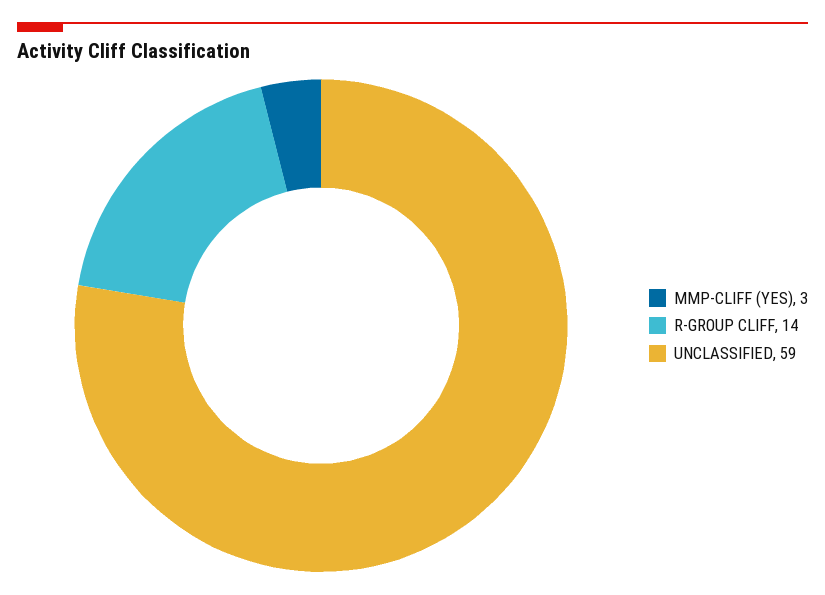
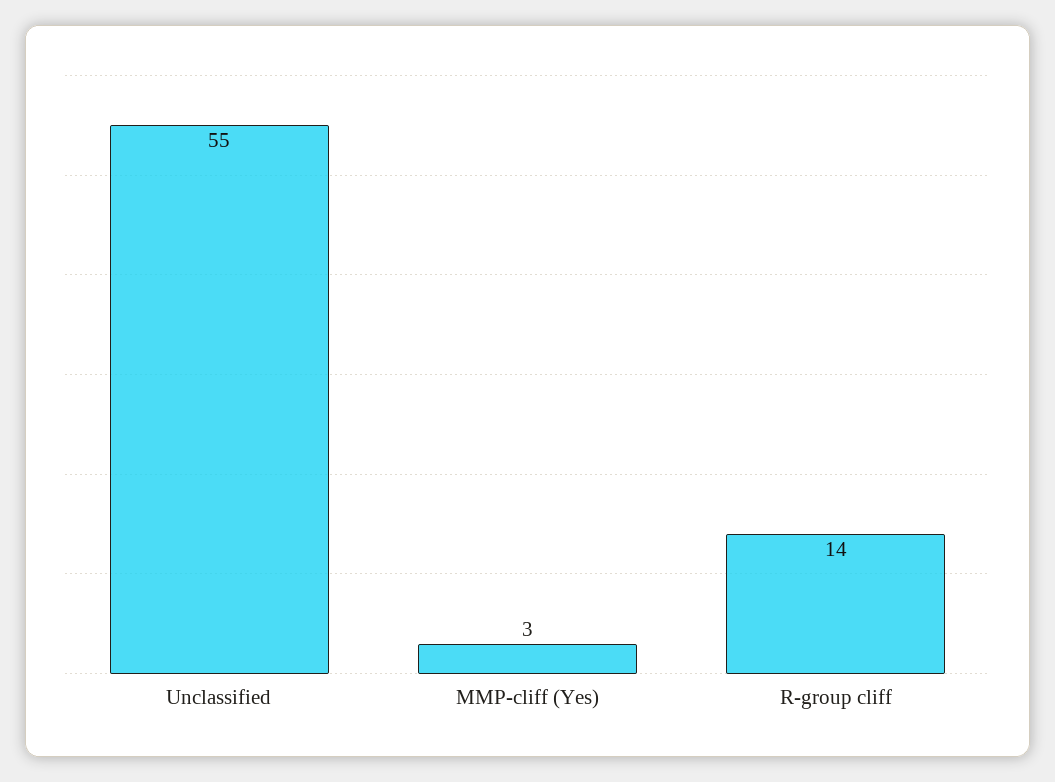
  {
    "MMP-CLIFF (YES)": 3,
    "R-GROUP CLIFF": 14,
-   "UNCLASSIFIED": 59
+   "UNCLASSIFIED": 55
  }

